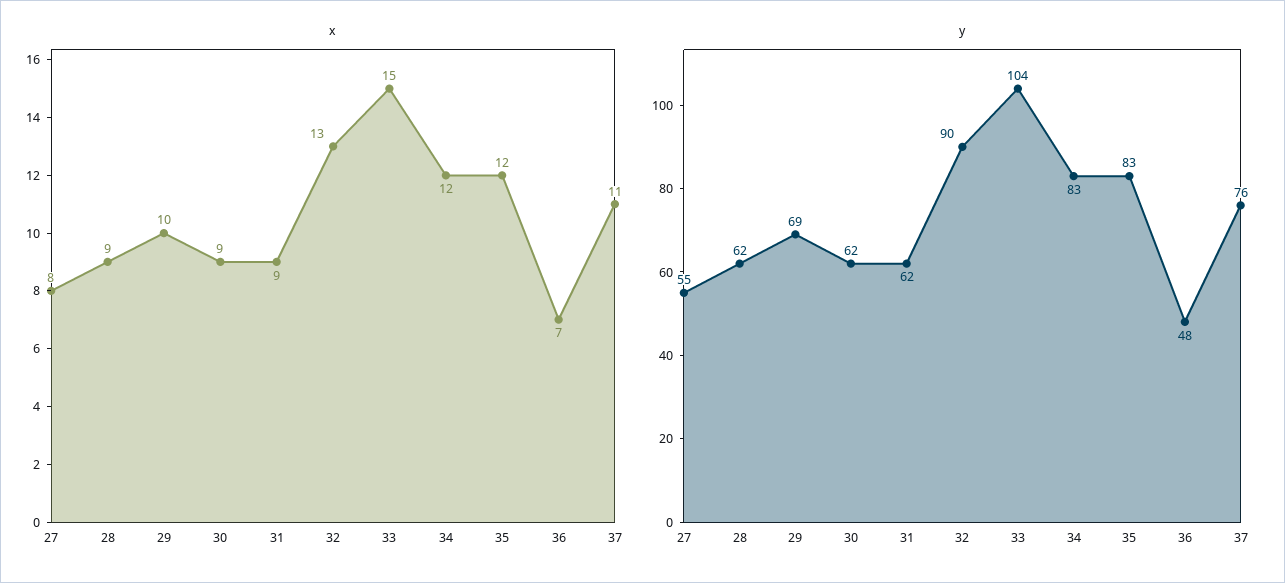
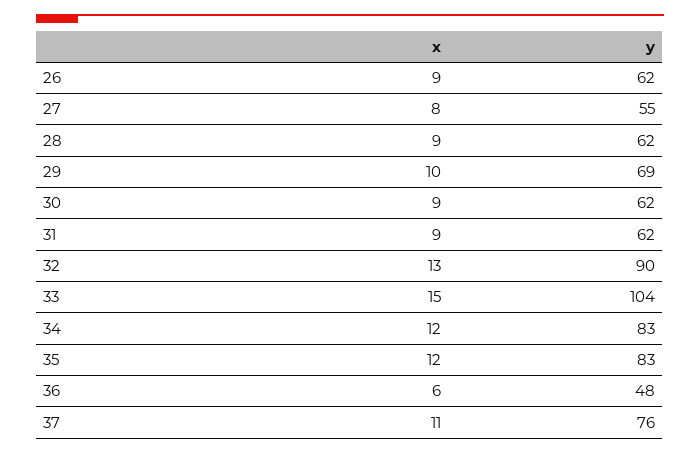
  {
    "x": {
      "27": 8,
      "28": 9,
      "29": 10,
      "30": 9,
      "31": 9,
      "32": 13,
      "33": 15,
      "34": 12,
      "35": 12,
-     "36": 7,
+     "36": 6,
-     "37": 11
+     "37": 11,
+     "26": 9
    },
    "y": {
      "27": 55,
      "28": 62,
      "29": 69,
      "30": 62,
      "31": 62,
      "32": 90,
      "33": 104,
      "34": 83,
      "35": 83,
      "36": 48,
-     "37": 76
+     "37": 76,
+     "26": 62
    }
  }

